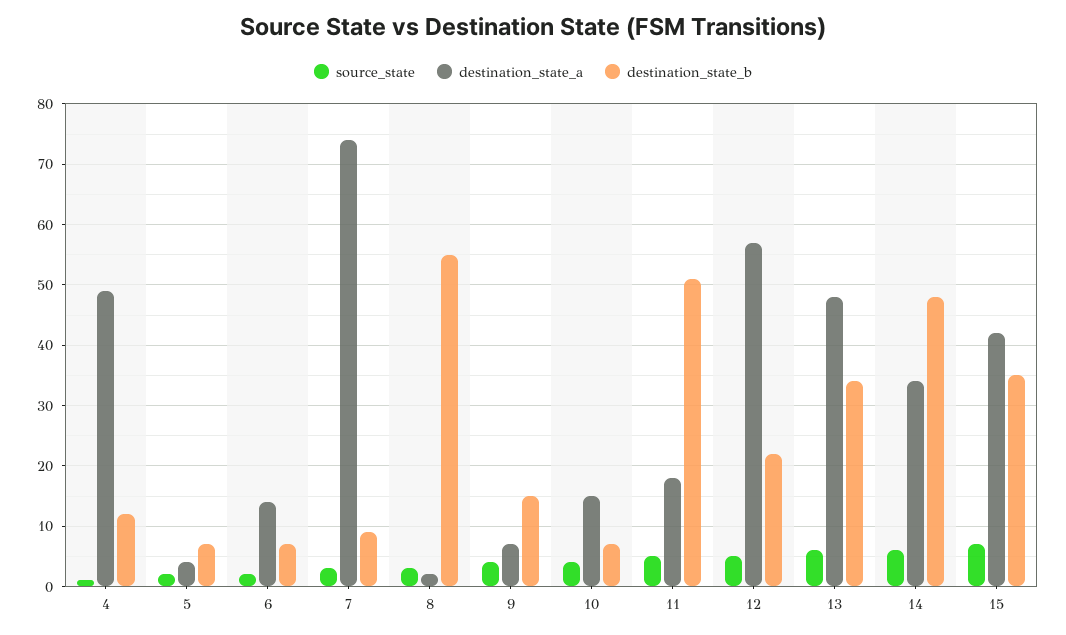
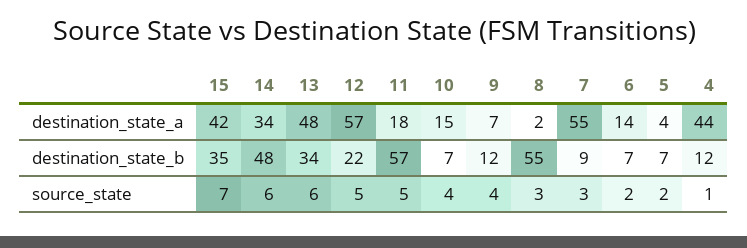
  {
    "source_state": {
      "4": 1,
      "5": 2,
      "6": 2,
      "7": 3,
      "8": 3,
      "9": 4,
      "10": 4,
      "11": 5,
      "12": 5,
      "13": 6,
      "14": 6,
      "15": 7
    },
    "destination_state_a": {
-     "4": 49,
+     "4": 44,
      "5": 4,
      "6": 14,
-     "7": 74,
+     "7": 55,
      "8": 2,
      "9": 7,
      "10": 15,
      "11": 18,
      "12": 57,
      "13": 48,
      "14": 34,
      "15": 42
    },
    "destination_state_b": {
      "4": 12,
      "5": 7,
      "6": 7,
      "7": 9,
      "8": 55,
-     "9": 15,
+     "9": 12,
      "10": 7,
-     "11": 51,
+     "11": 57,
      "12": 22,
      "13": 34,
      "14": 48,
      "15": 35
    }
  }

